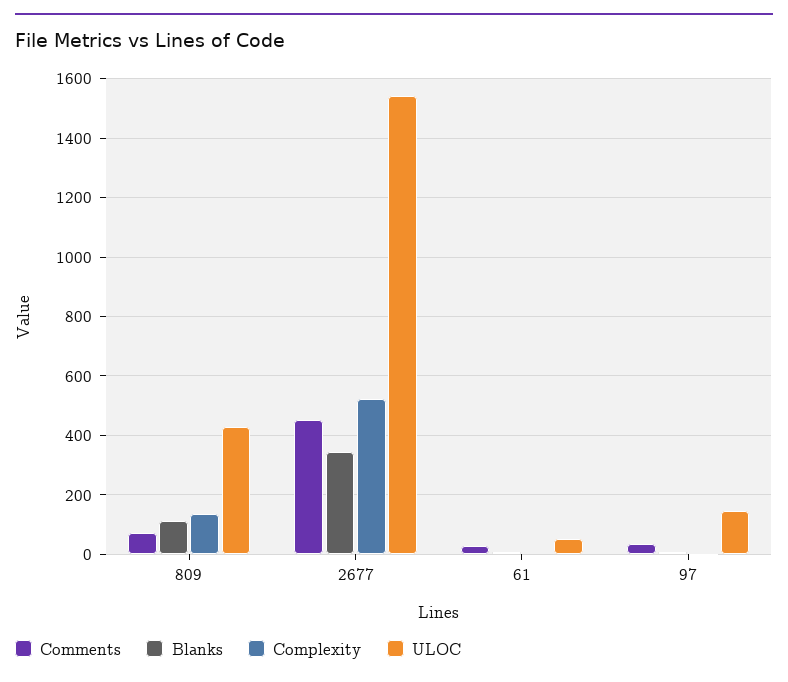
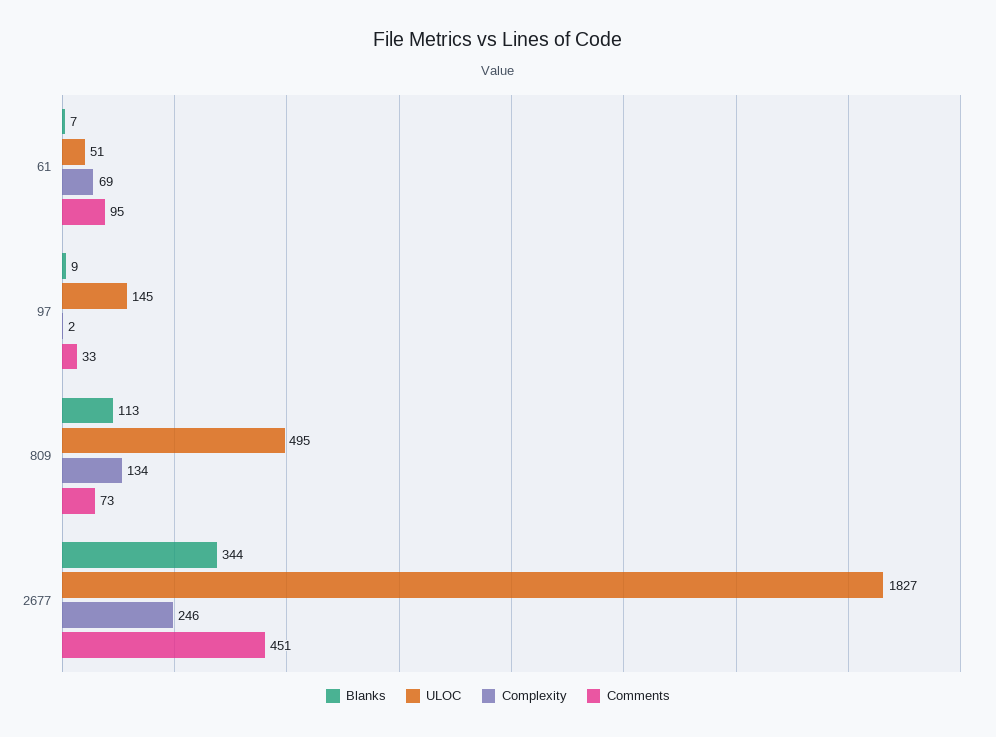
  {
    "Comments": {
      "809": 73,
      "2677": 451,
-     "61": 25,
+     "61": 95,
      "97": 33
    },
    "Blanks": {
      "809": 113,
      "2677": 344,
      "61": 7,
      "97": 9
    },
    "Complexity": {
      "809": 134,
-     "2677": 525,
+     "2677": 246,
-     "61": 0,
+     "61": 69,
      "97": 2
    },
    "ULOC": {
-     "809": 425,
+     "809": 495,
-     "2677": 1550,
+     "2677": 1827,
      "61": 51,
      "97": 145
    }
  }

